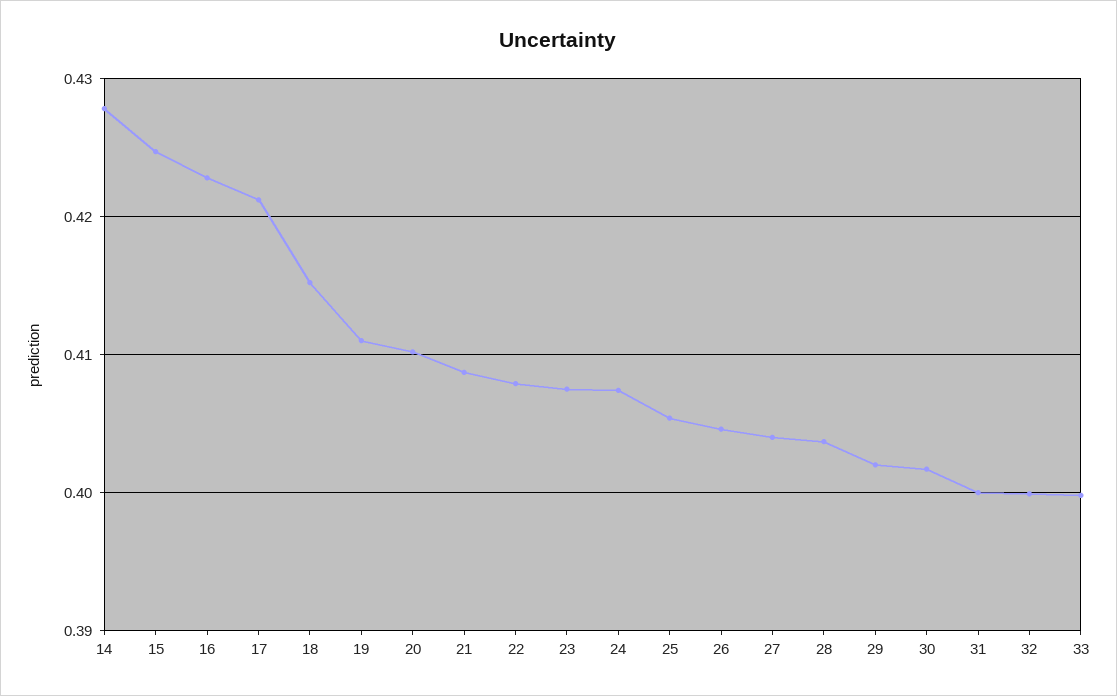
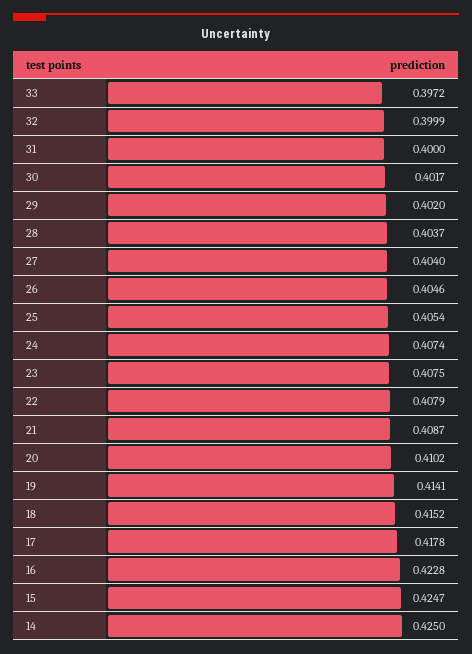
  {
-   "14": 0.428,
+   "14": 0.425,
    "15": 0.4247,
    "16": 0.4228,
-   "17": 0.421,
+   "17": 0.4178,
    "18": 0.4152,
-   "19": 0.411,
+   "19": 0.4141,
    "20": 0.4102,
    "21": 0.4087,
    "22": 0.4079,
    "23": 0.4075,
    "24": 0.4074,
    "25": 0.4054,
    "26": 0.4046,
    "27": 0.404,
    "28": 0.4037,
    "29": 0.402,
    "30": 0.4017,
    "31": 0.4,
    "32": 0.3999,
-   "33": 0.4
+   "33": 0.3972
  }

